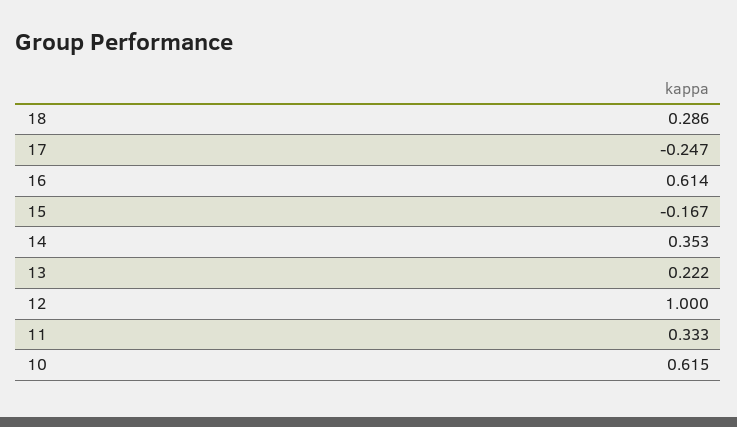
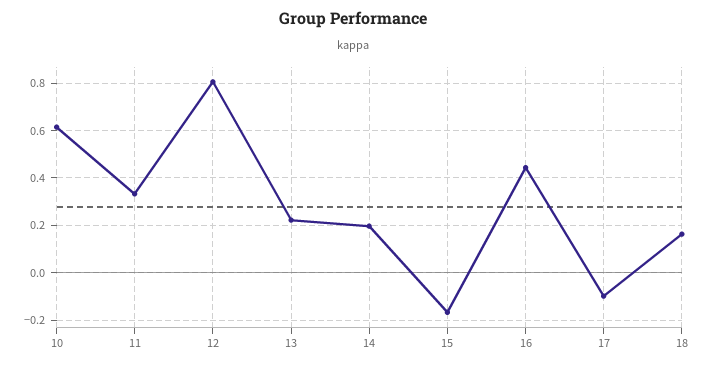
  {
-   "18": 0.286,
+   "18": 0.15,
-   "17": -0.247,
+   "17": -0.1,
-   "16": 0.614,
+   "16": 0.45,
    "15": -0.167,
-   "14": 0.353,
+   "14": 0.2,
    "13": 0.222,
-   "12": 1,
+   "12": 0.8,
    "11": 0.333,
    "10": 0.615
  }

